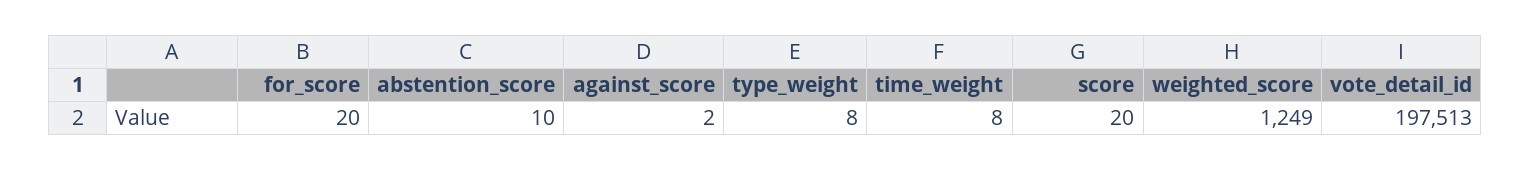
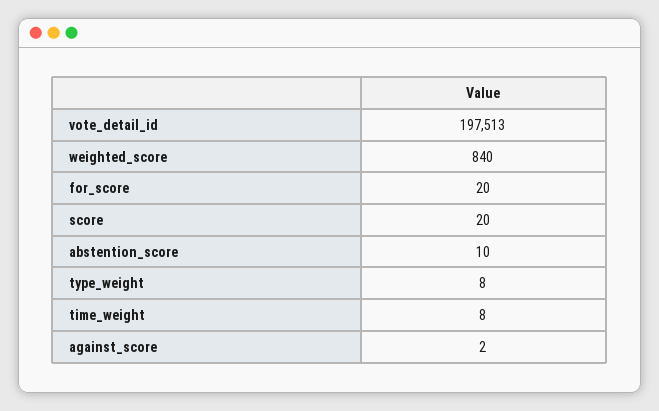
  {
    "for_score": 20,
    "abstention_score": 10,
    "against_score": 2,
    "type_weight": 8,
    "time_weight": 8,
    "score": 20,
-   "weighted_score": 1249,
+   "weighted_score": 840,
    "vote_detail_id": 197513
  }

